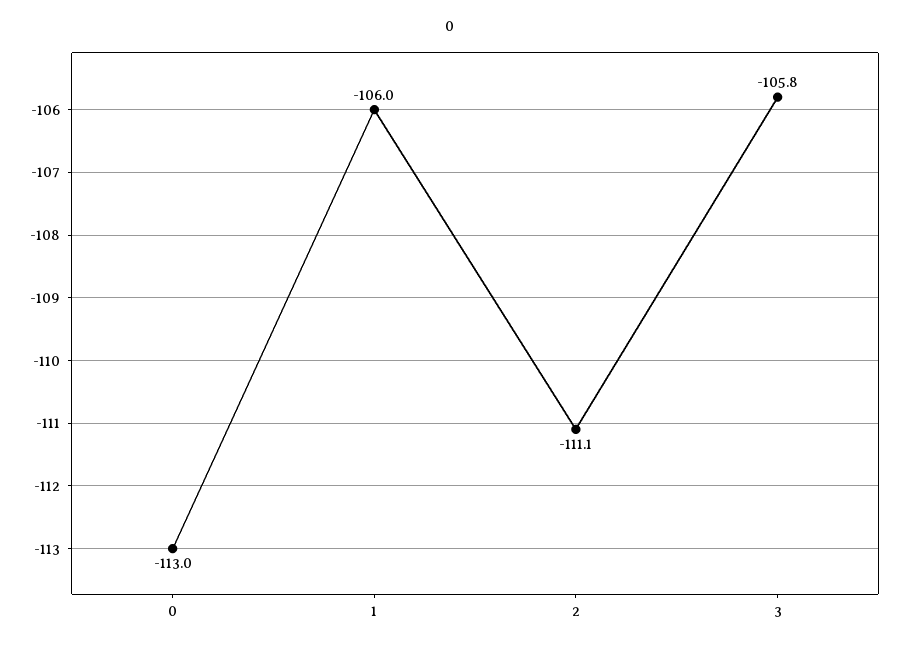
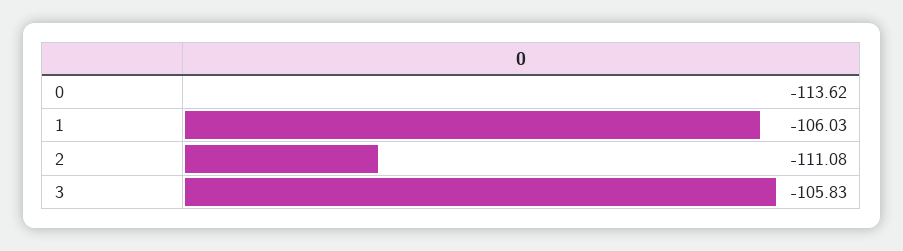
  {
-   "0": -113,
+   "0": -113.62,
    "1": -106.03,
    "2": -111.08,
    "3": -105.83
  }

